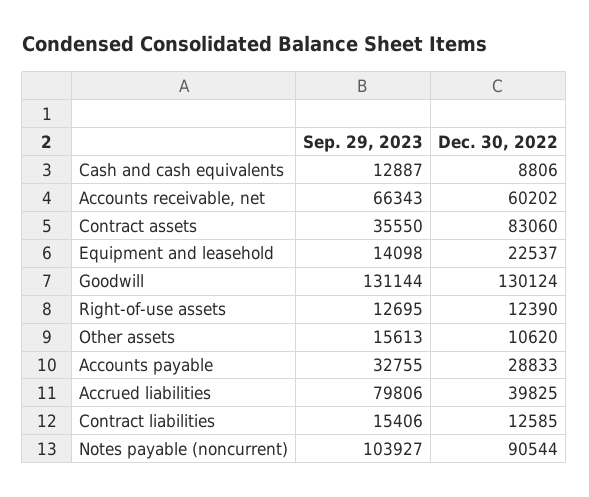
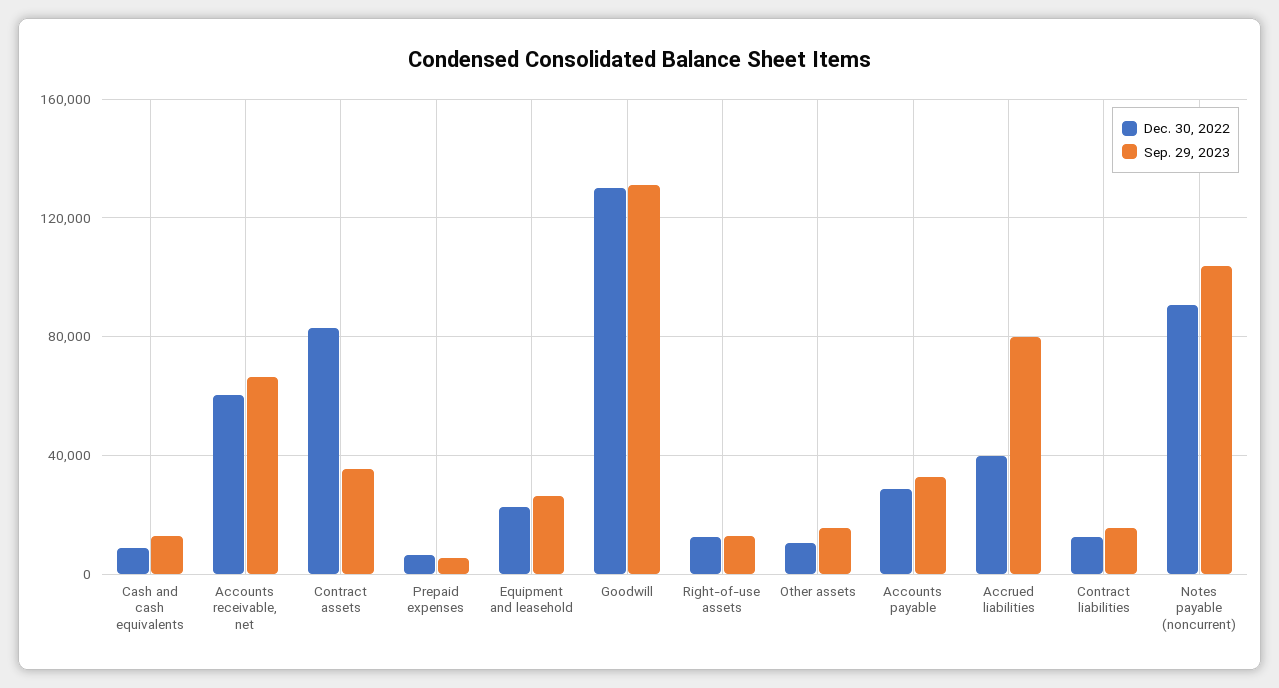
  {
    "Sep. 29, 2023": {
      "Cash and cash equivalents": 12887,
      "Accounts receivable, net": 66343,
      "Contract assets": 35550,
-     "Equipment and leasehold": 14098,
+     "Equipment and leasehold": 25000,
      "Goodwill": 131144,
      "Right-of-use assets": 12695,
      "Other assets": 15613,
      "Accounts payable": 32755,
      "Accrued liabilities": 79806,
      "Contract liabilities": 15406,
-     "Notes payable (noncurrent)": 103927
+     "Notes payable (noncurrent)": 103927,
+     "Prepaid expenses": 5000
    },
    "Dec. 30, 2022": {
      "Cash and cash equivalents": 8806,
      "Accounts receivable, net": 60202,
      "Contract assets": 83060,
      "Equipment and leasehold": 22537,
      "Goodwill": 130124,
      "Right-of-use assets": 12390,
      "Other assets": 10620,
      "Accounts payable": 28833,
      "Accrued liabilities": 39825,
      "Contract liabilities": 12585,
-     "Notes payable (noncurrent)": 90544
+     "Notes payable (noncurrent)": 90544,
+     "Prepaid expenses": 5000
    }
  }

